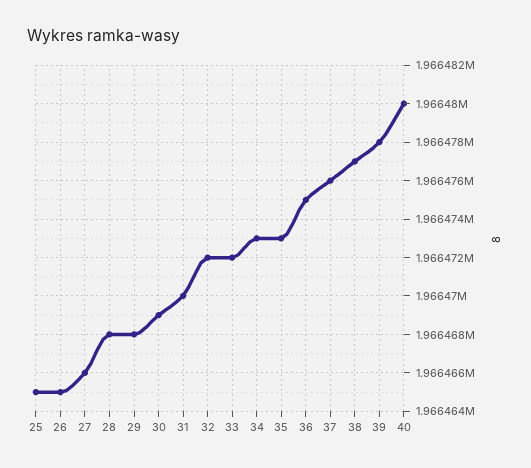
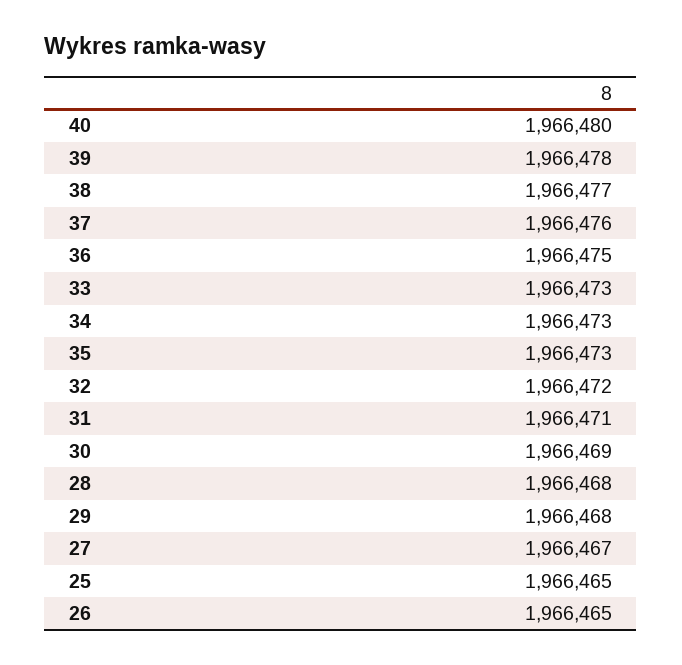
  {
    "25": 1966465,
    "26": 1966465,
-   "27": 1966466,
+   "27": 1966467,
    "28": 1966468,
    "29": 1966468,
    "30": 1966469,
-   "31": 1966470,
+   "31": 1966471,
    "32": 1966472,
-   "33": 1966472,
+   "33": 1966473,
    "34": 1966473,
    "35": 1966473,
    "36": 1966475,
    "37": 1966476,
    "38": 1966477,
    "39": 1966478,
    "40": 1966480
  }

